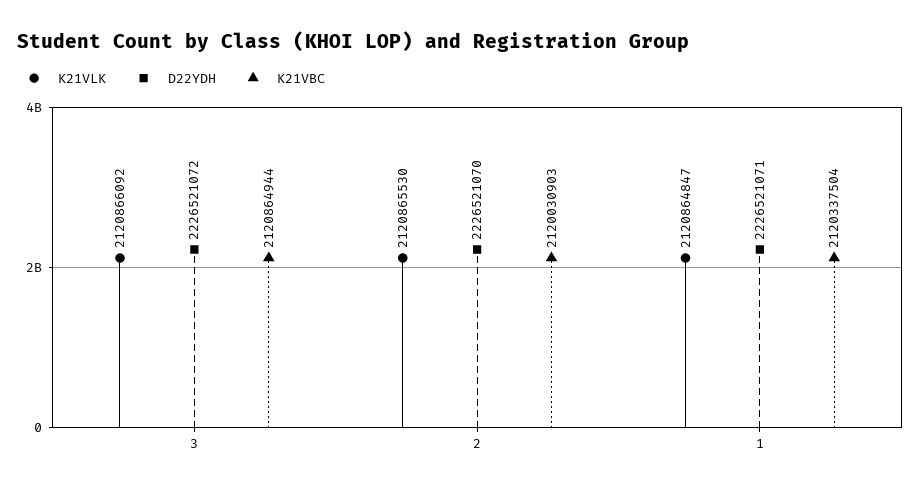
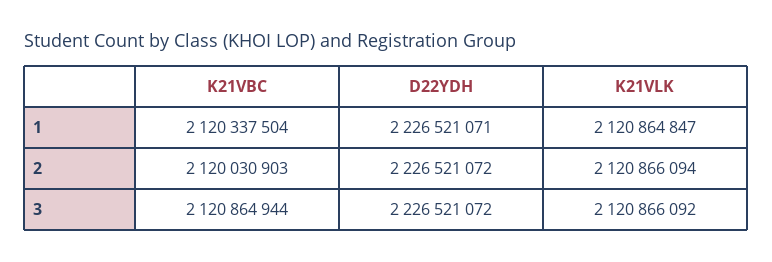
  {
    "K21VLK": {
      "3": 2120866092,
-     "2": 2120865530,
+     "2": 2120866094,
      "1": 2120864847
    },
    "D22YDH": {
      "3": 2226521072,
-     "2": 2226521070,
+     "2": 2226521072,
      "1": 2226521071
    },
    "K21VBC": {
      "3": 2120864944,
      "2": 2120030903,
      "1": 2120337504
    }
  }

